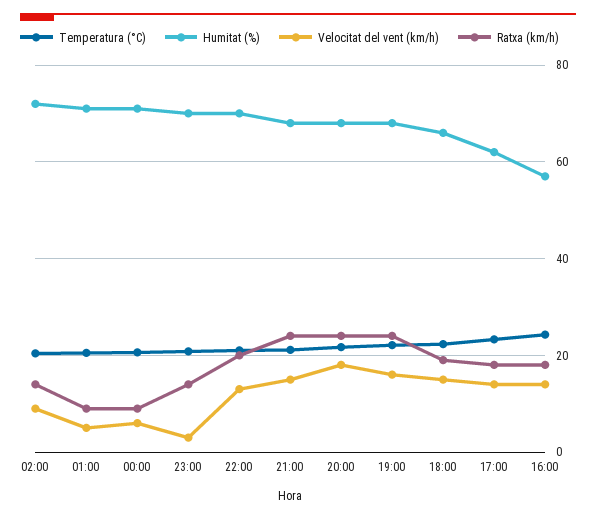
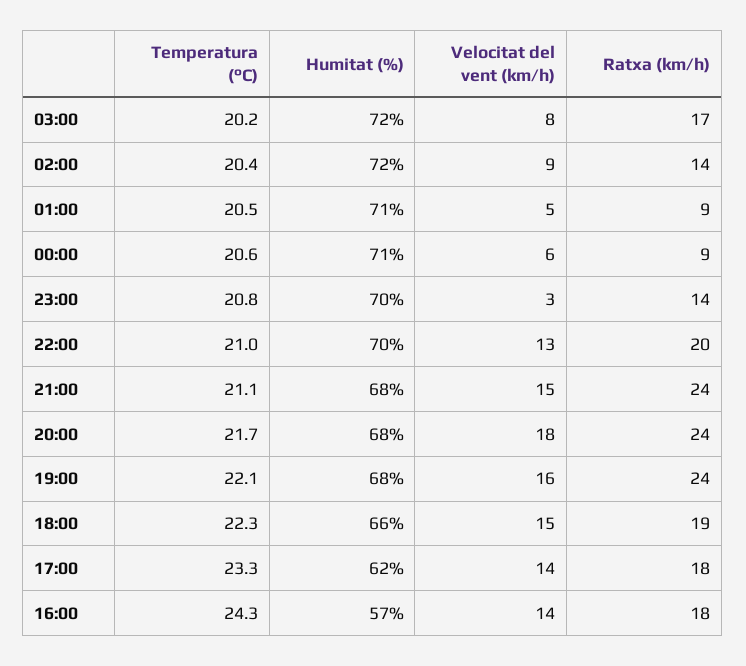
  {
    "Temperatura (°C)": {
      "02:00": 20.4,
      "01:00": 20.5,
      "00:00": 20.6,
      "23:00": 20.8,
      "22:00": 21,
      "21:00": 21.1,
      "20:00": 21.7,
      "19:00": 22.1,
      "18:00": 22.3,
      "17:00": 23.3,
-     "16:00": 24.3
+     "16:00": 24.3,
+     "03:00": 20.2
    },
    "Humitat (%)": {
      "02:00": 72,
      "01:00": 71,
      "00:00": 71,
      "23:00": 70,
      "22:00": 70,
      "21:00": 68,
      "20:00": 68,
      "19:00": 68,
      "18:00": 66,
      "17:00": 62,
-     "16:00": 57
+     "16:00": 57,
+     "03:00": 72
    },
    "Velocitat del vent (km/h)": {
      "02:00": 9,
      "01:00": 5,
      "00:00": 6,
      "23:00": 3,
      "22:00": 13,
      "21:00": 15,
      "20:00": 18,
      "19:00": 16,
      "18:00": 15,
      "17:00": 14,
-     "16:00": 14
+     "16:00": 14,
+     "03:00": 8
    },
    "Ratxa (km/h)": {
      "02:00": 14,
      "01:00": 9,
      "00:00": 9,
      "23:00": 14,
      "22:00": 20,
      "21:00": 24,
      "20:00": 24,
      "19:00": 24,
      "18:00": 19,
      "17:00": 18,
-     "16:00": 18
+     "16:00": 18,
+     "03:00": 17
    }
  }

